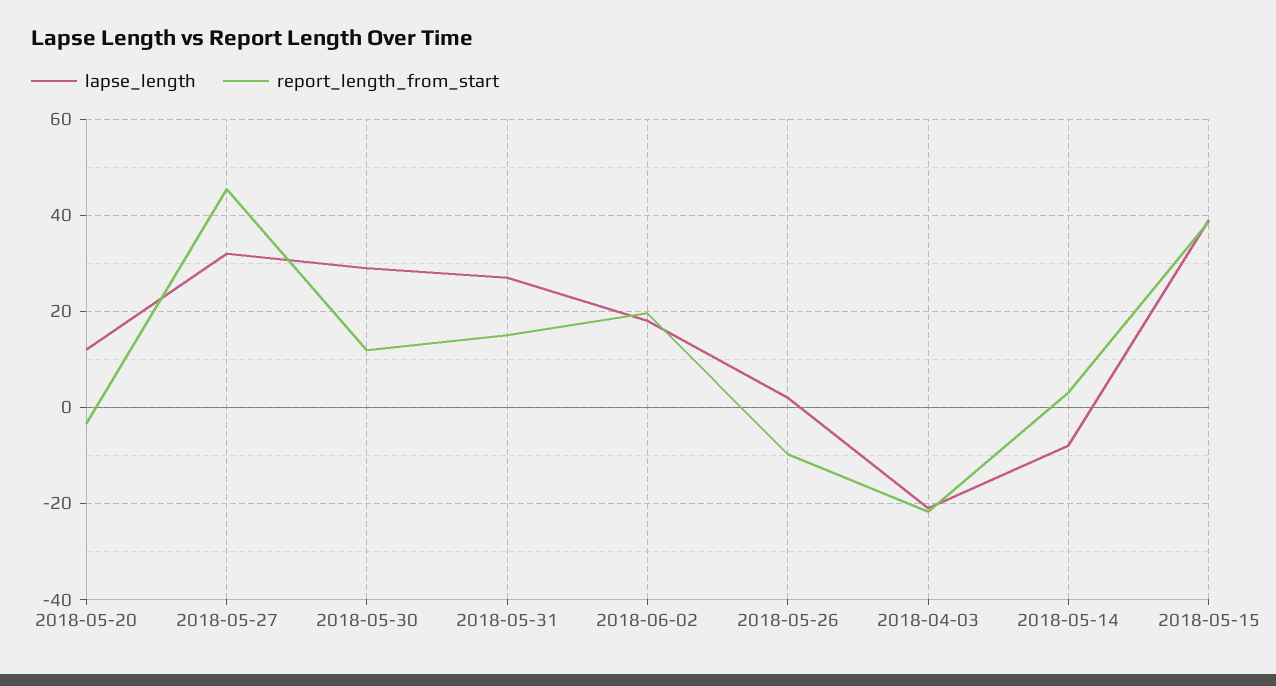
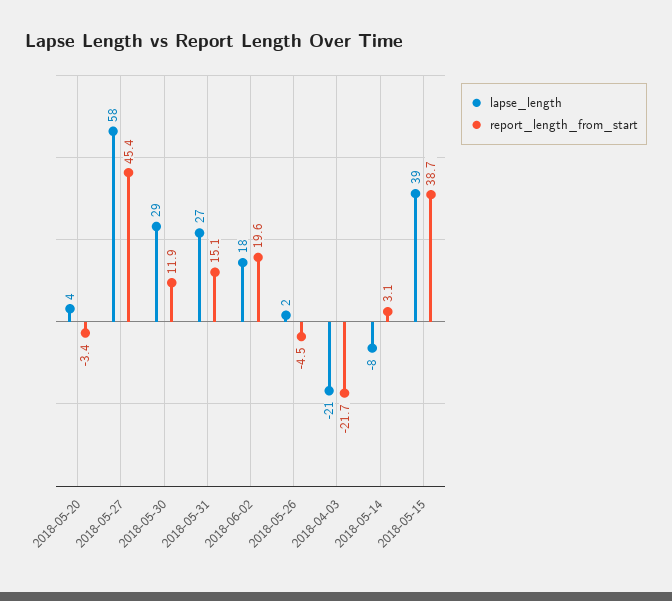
  {
    "lapse_length": {
-     "2018-05-20": 12,
+     "2018-05-20": 4,
-     "2018-05-27": 32,
+     "2018-05-27": 58,
      "2018-05-30": 29,
      "2018-05-31": 27,
      "2018-06-02": 18,
      "2018-05-26": 2,
      "2018-04-03": -21,
      "2018-05-14": -8,
      "2018-05-15": 39
    },
    "report_length_from_start": {
      "2018-05-20": -3.4,
      "2018-05-27": 45.4,
      "2018-05-30": 11.9,
      "2018-05-31": 15.1,
      "2018-06-02": 19.6,
-     "2018-05-26": -10,
+     "2018-05-26": -4.5,
      "2018-04-03": -21.7,
      "2018-05-14": 3.1,
      "2018-05-15": 38.7
    }
  }

